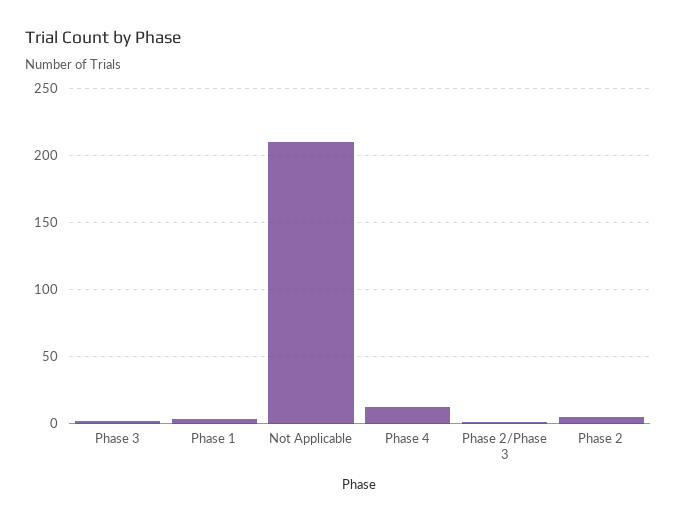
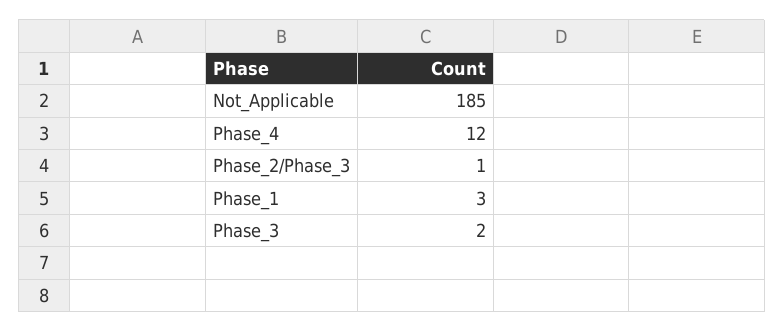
  {
    "Phase 3": 2,
    "Phase 1": 3,
-   "Not Applicable": 210,
+   "Not Applicable": 185,
    "Phase 4": 12,
-   "Phase 2/Phase 3": 1,
+   "Phase 2/Phase 3": 1
-   "Phase 2": 5
  }

